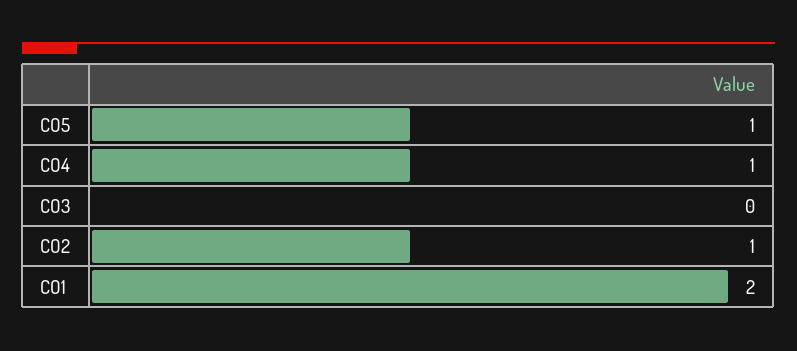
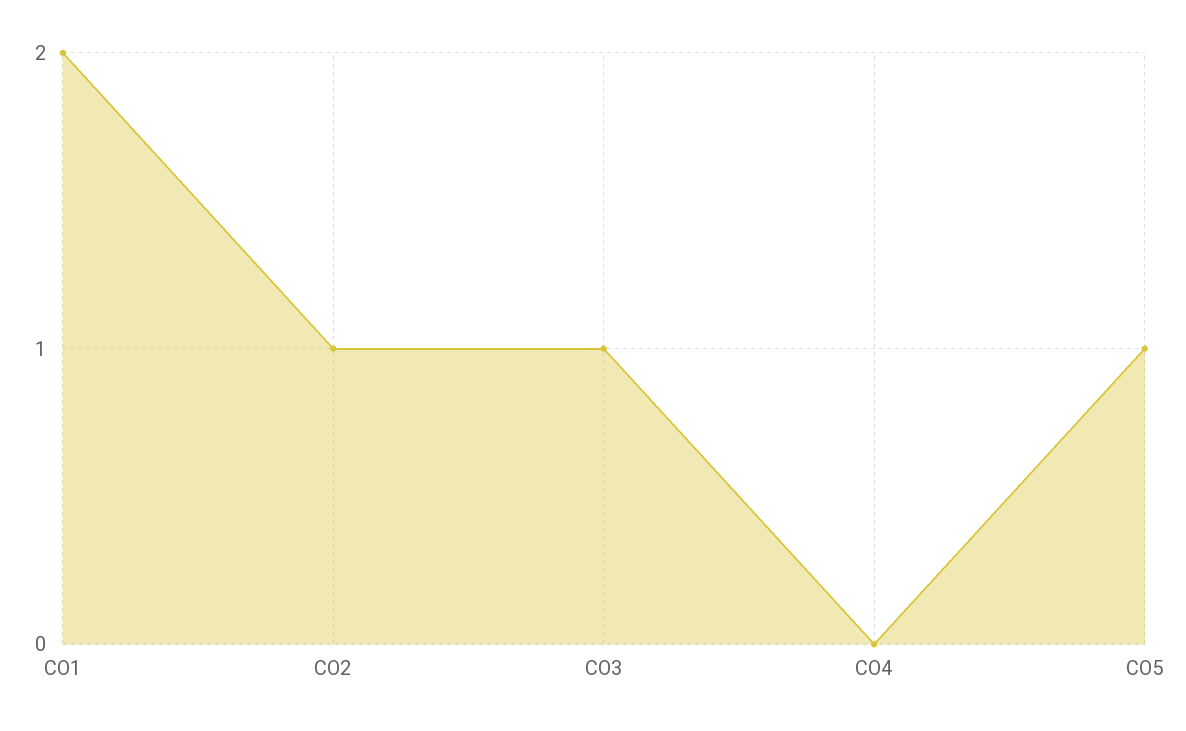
  {
    "CO5": 1,
-   "CO4": 1,
+   "CO4": 0,
-   "CO3": 0,
+   "CO3": 1,
    "CO2": 1,
    "CO1": 2
  }

